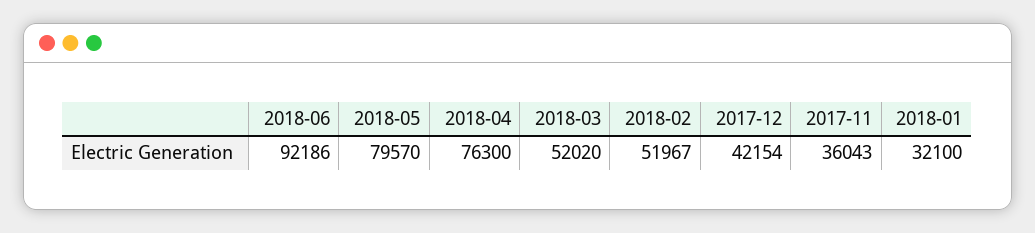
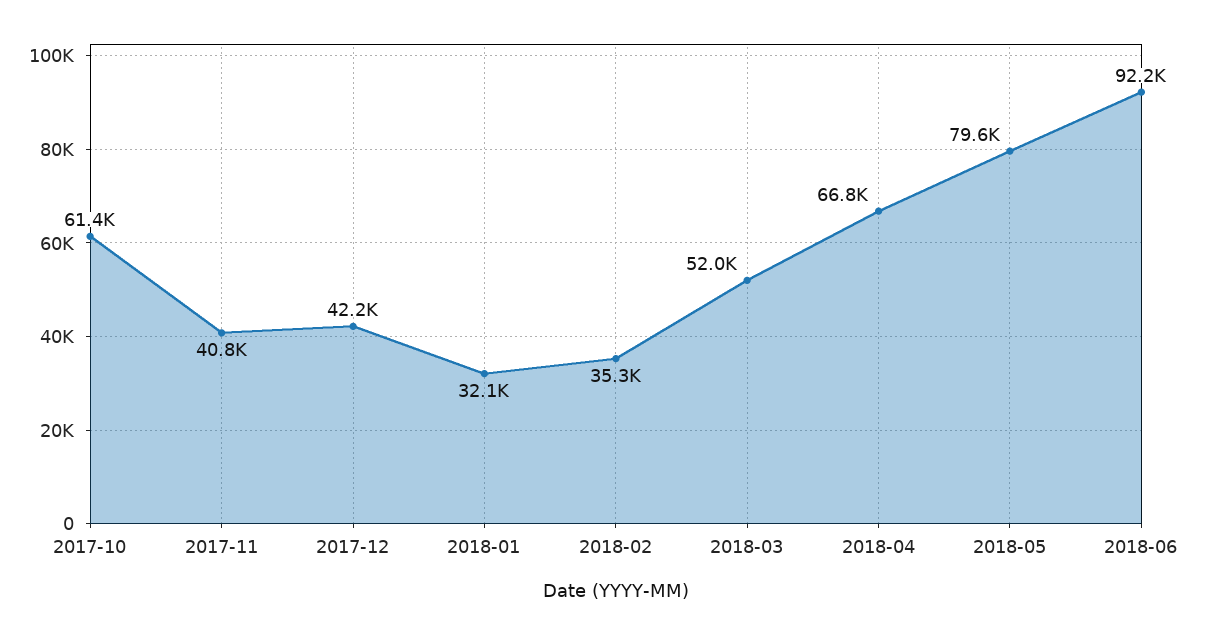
  {
    "2018-06": 92186,
    "2018-05": 79570,
-   "2018-04": 76300,
+   "2018-04": 66800,
    "2018-03": 52020,
-   "2018-02": 51967,
+   "2018-02": 35300,
    "2017-12": 42154,
-   "2017-11": 36043,
+   "2017-11": 40800,
-   "2018-01": 32100
+   "2018-01": 32100,
+   "2017-10": 61400
  }

